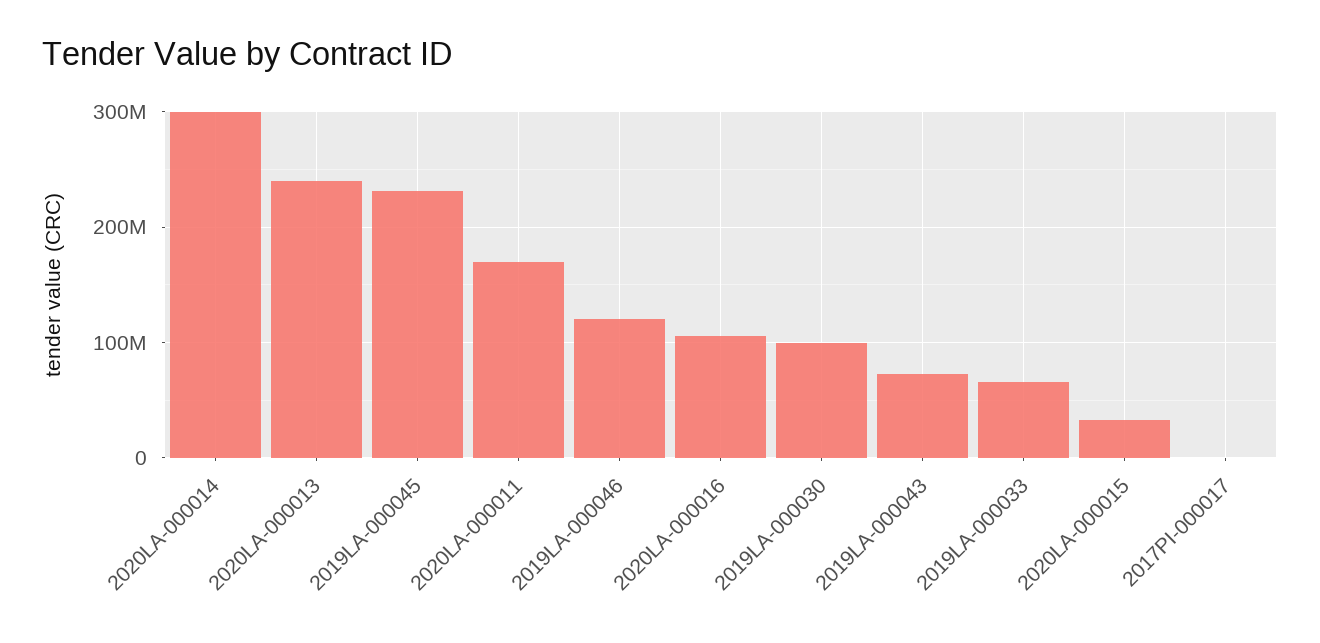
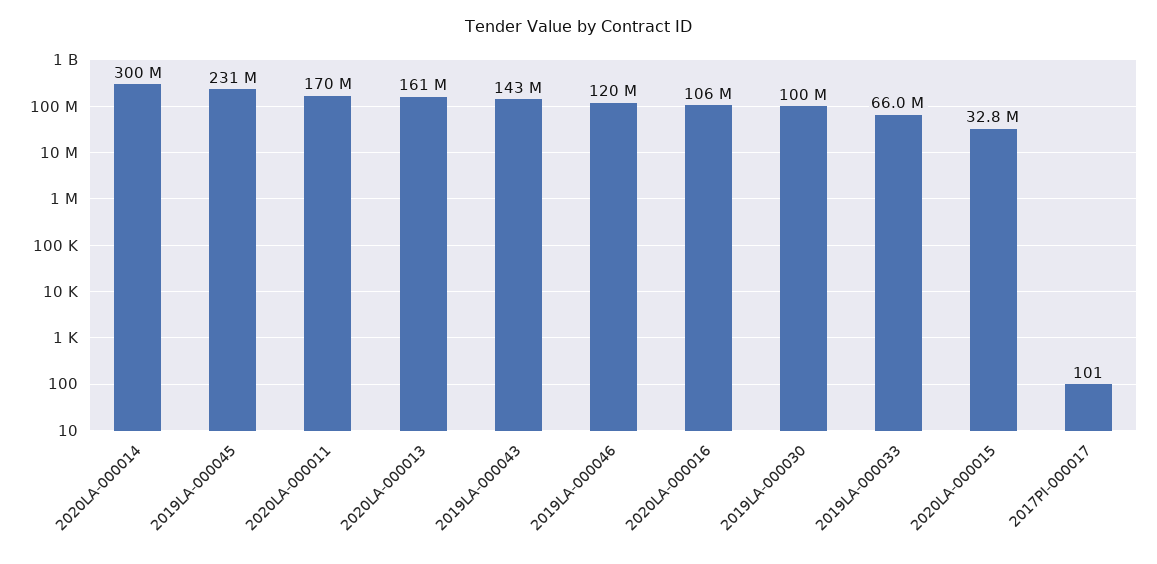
  {
    "2020LA-000014": 300000000,
-   "2020LA-000013": 240000000,
+   "2020LA-000013": 161000000,
    "2019LA-000045": 231000000,
    "2020LA-000011": 170000000,
    "2019LA-000046": 120000000,
    "2020LA-000016": 106000000,
    "2019LA-000030": 100000000,
-   "2019LA-000043": 70000000,
+   "2019LA-000043": 143000000,
    "2019LA-000033": 66000000,
    "2020LA-000015": 32800000,
    "2017PI-000017": 101
  }

